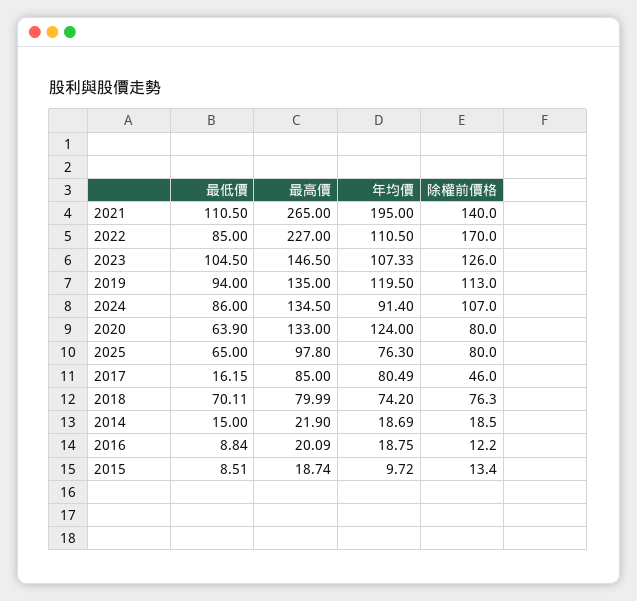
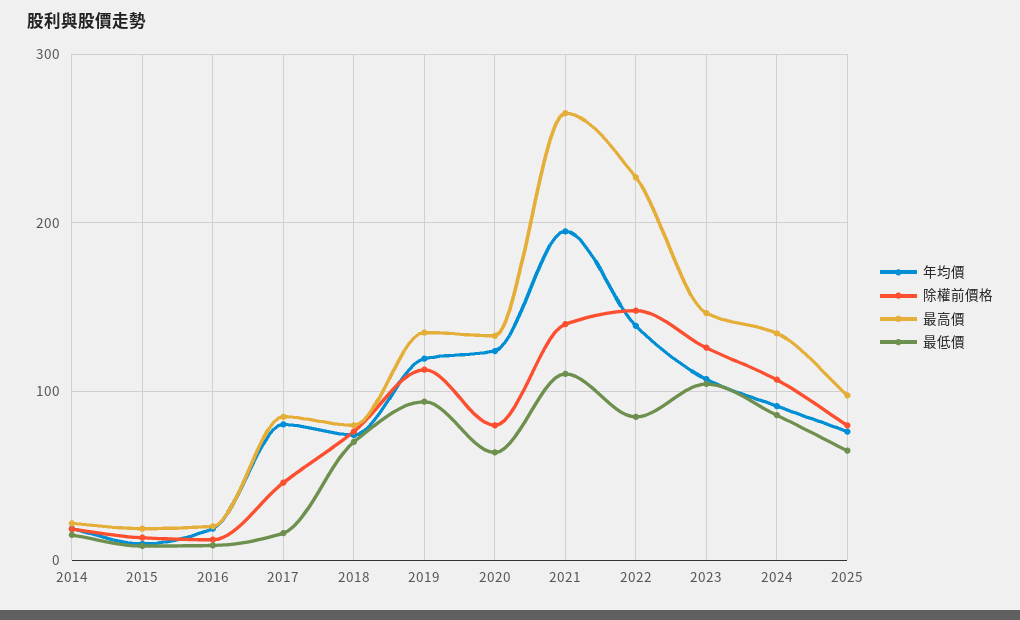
  {
    "最低價": {
      "2021": 110.5,
      "2022": 85,
      "2023": 104.5,
      "2019": 94,
      "2024": 86,
      "2020": 63.9,
      "2025": 65,
      "2017": 16.15,
      "2018": 70.11,
      "2014": 15,
      "2016": 8.84,
      "2015": 8.51
    },
    "最高價": {
      "2021": 265,
      "2022": 227,
      "2023": 146.5,
      "2019": 135,
      "2024": 134.5,
      "2020": 133,
      "2025": 97.8,
      "2017": 85,
      "2018": 79.99,
      "2014": 21.9,
      "2016": 20.09,
      "2015": 18.74
    },
    "年均價": {
      "2021": 195,
-     "2022": 110.5,
+     "2022": 140,
      "2023": 107.33,
      "2019": 119.5,
      "2024": 91.4,
      "2020": 124,
      "2025": 76.3,
      "2017": 80.49,
      "2018": 74.2,
      "2014": 18.69,
      "2016": 18.75,
      "2015": 9.72
    },
    "除權前價格": {
      "2021": 140,
-     "2022": 170,
+     "2022": 150,
      "2023": 126,
      "2019": 113,
      "2024": 107,
      "2020": 80,
      "2025": 80,
      "2017": 46,
      "2018": 76.3,
      "2014": 18.5,
      "2016": 12.2,
      "2015": 13.4
    }
  }

